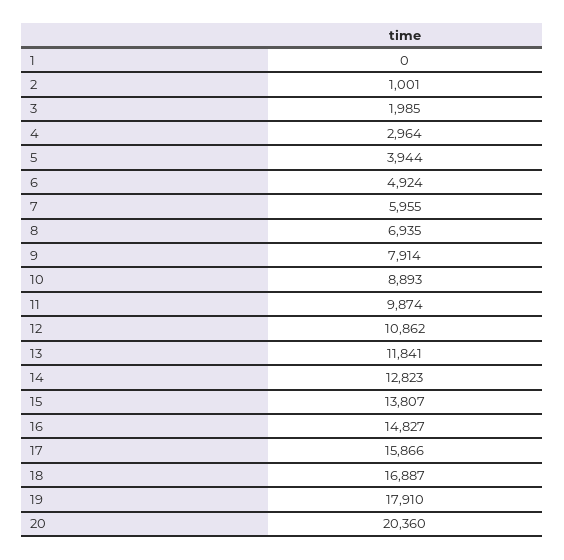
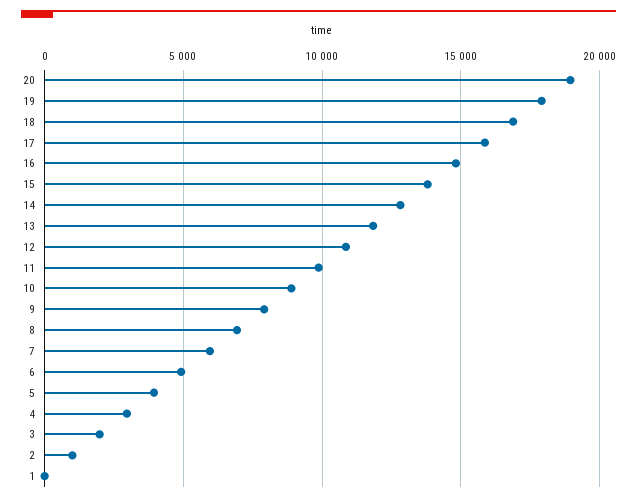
  {
    "1": 0,
    "2": 1001,
    "3": 1985,
    "4": 2964,
    "5": 3944,
    "6": 4924,
    "7": 5955,
    "8": 6935,
    "9": 7914,
    "10": 8893,
    "11": 9874,
    "12": 10862,
    "13": 11841,
    "14": 12823,
    "15": 13807,
    "16": 14827,
    "17": 15866,
    "18": 16887,
    "19": 17910,
-   "20": 20360
+   "20": 19000
  }

